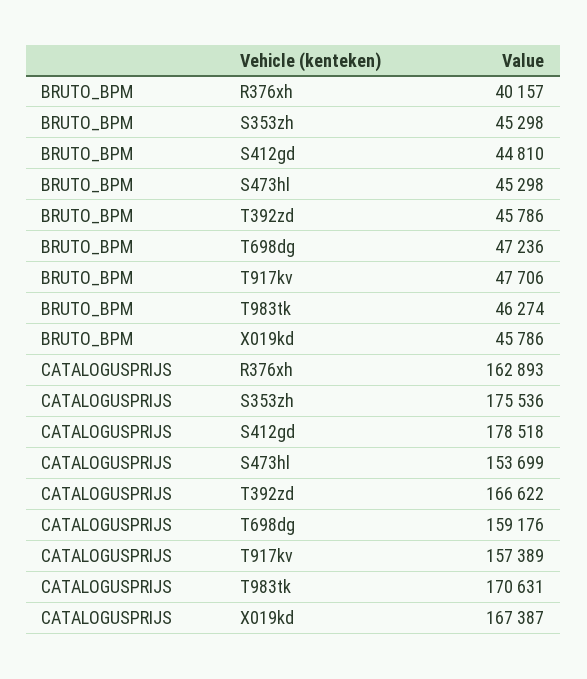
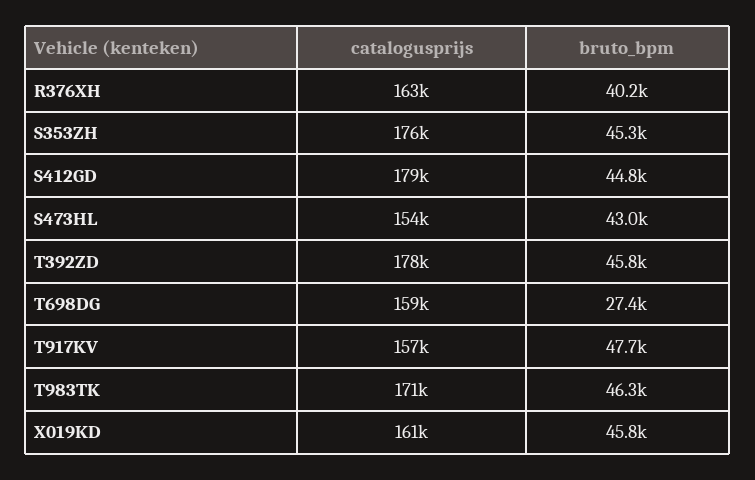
  {
    "BRUTO_BPM": {
      "R376xh": 40157,
      "S353zh": 45298,
      "S412gd": 44810,
-     "S473hl": 45298,
+     "S473hl": 43000,
      "T392zd": 45786,
-     "T698dg": 47236,
+     "T698dg": 27400,
      "T917kv": 47706,
      "T983tk": 46274,
      "X019kd": 45786
    },
    "CATALOGUSPRIJS": {
      "R376xh": 162893,
      "S353zh": 175536,
      "S412gd": 178518,
      "S473hl": 153699,
-     "T392zd": 166622,
+     "T392zd": 178000,
      "T698dg": 159176,
      "T917kv": 157389,
      "T983tk": 170631,
-     "X019kd": 167387
+     "X019kd": 161000
    }
  }

